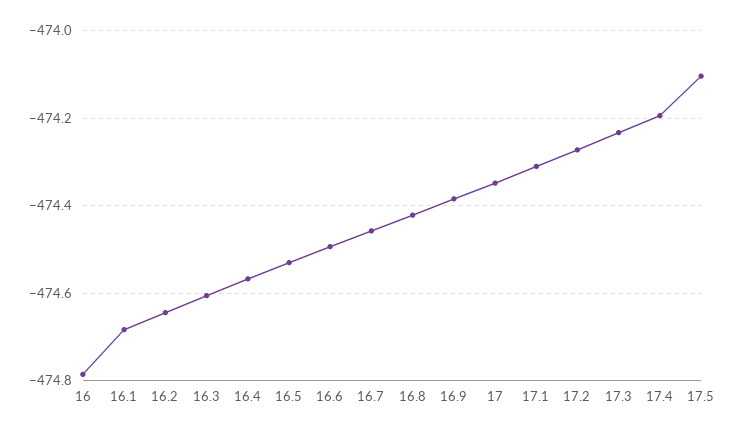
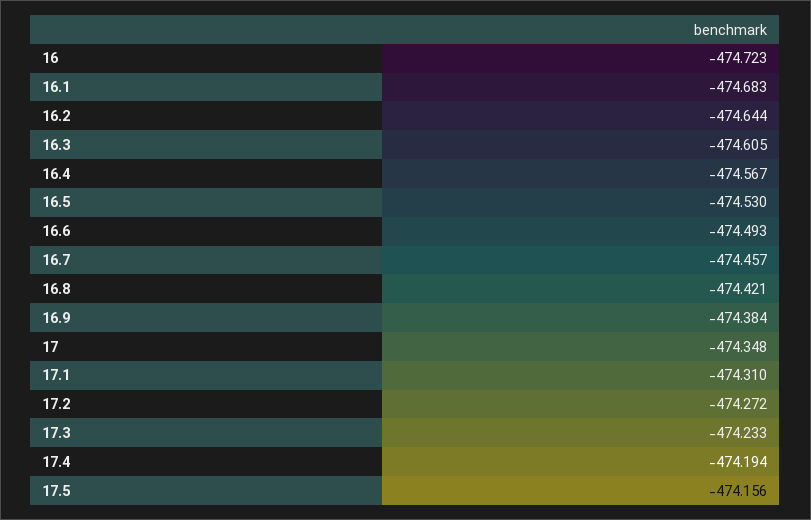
  {
-   "16": -474.78,
+   "16": -474.723,
    "16.1": -474.683,
    "16.2": -474.644,
    "16.3": -474.605,
    "16.4": -474.567,
    "16.5": -474.53,
    "16.6": -474.493,
    "16.7": -474.457,
    "16.8": -474.421,
    "16.9": -474.384,
    "17": -474.348,
    "17.1": -474.31,
    "17.2": -474.272,
    "17.3": -474.233,
    "17.4": -474.194,
-   "17.5": -474.1
+   "17.5": -474.156
  }

